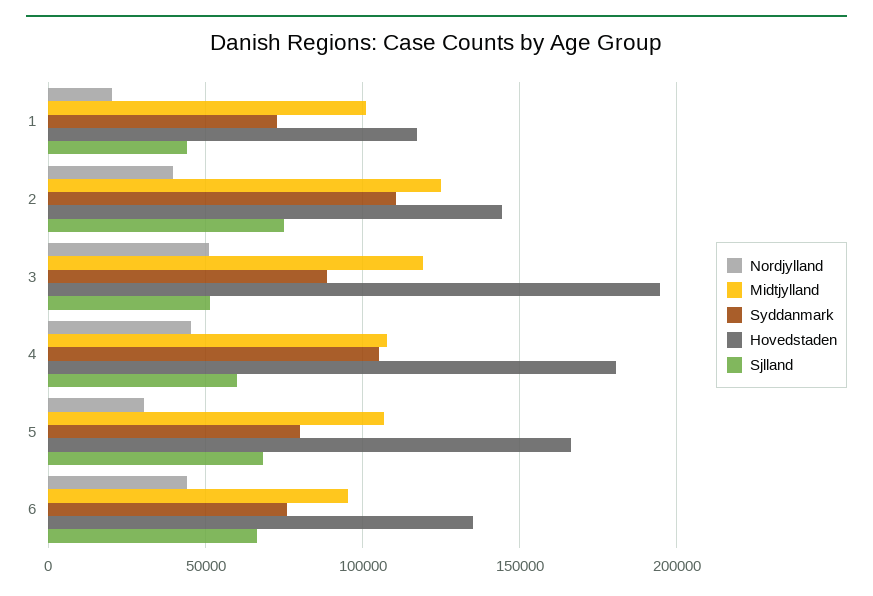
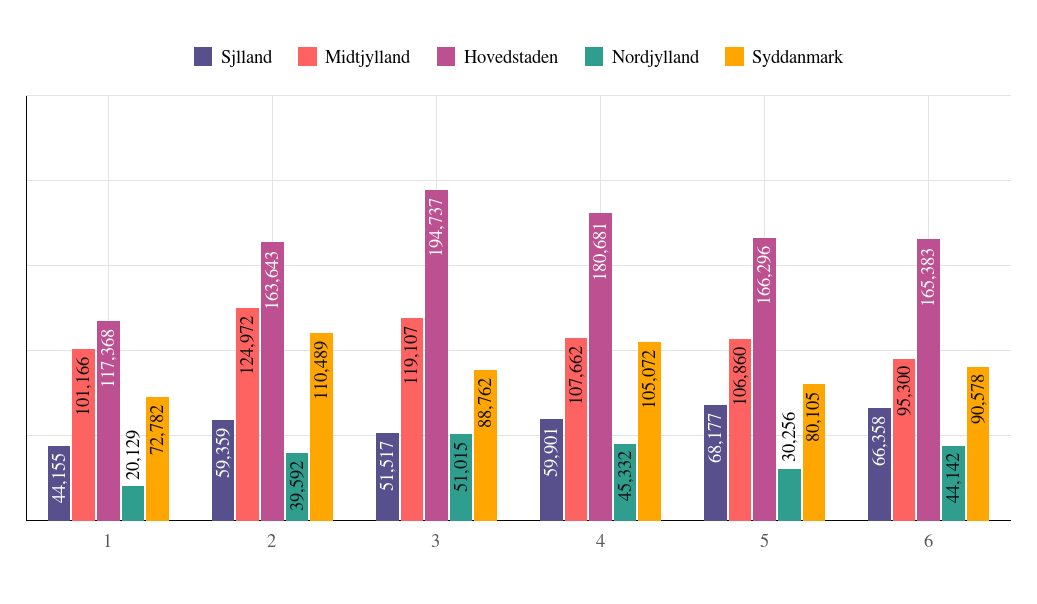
  {
    "Nordjylland": {
      "1": 20129,
      "2": 39592,
      "3": 51015,
      "4": 45332,
      "5": 30256,
      "6": 44142
    },
    "Midtjylland": {
      "1": 101166,
      "2": 124972,
      "3": 119107,
      "4": 107662,
      "5": 106860,
      "6": 95300
    },
    "Syddanmark": {
      "1": 72782,
      "2": 110489,
      "3": 88762,
      "4": 105072,
      "5": 80105,
-     "6": 75000
+     "6": 90578
    },
    "Hovedstaden": {
      "1": 117368,
-     "2": 145000,
+     "2": 163643,
      "3": 194737,
      "4": 180681,
      "5": 166296,
-     "6": 135000
+     "6": 165383
    },
    "Sjlland": {
      "1": 44155,
-     "2": 75000,
+     "2": 59359,
      "3": 51517,
      "4": 59901,
      "5": 68177,
      "6": 66358
    }
  }

